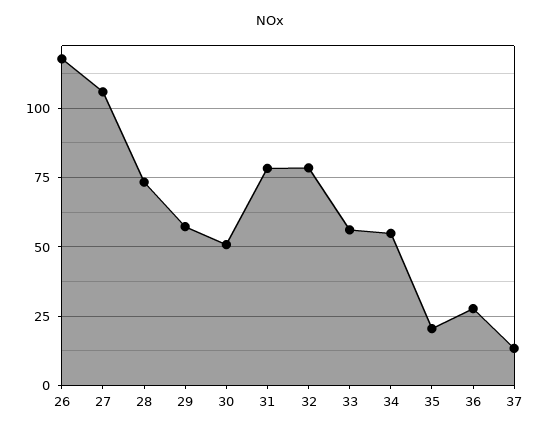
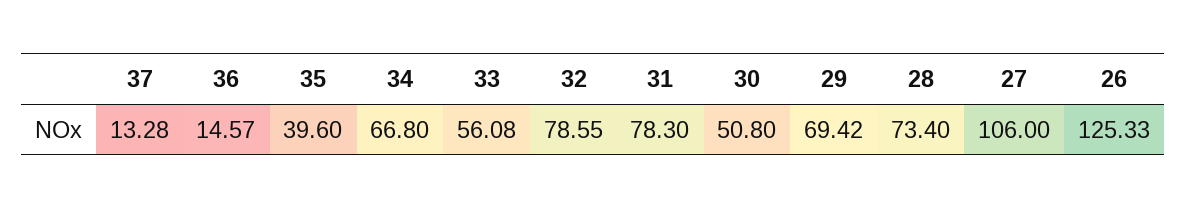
  {
-   "26": 117.5,
+   "26": 125.33,
    "27": 106,
    "28": 73.4,
-   "29": 57.5,
+   "29": 69.42,
    "30": 50.8,
    "31": 78.3,
    "32": 78.55,
    "33": 56.08,
-   "34": 55,
+   "34": 66.8,
-   "35": 20,
+   "35": 39.6,
-   "36": 27.5,
+   "36": 14.57,
    "37": 13.28
  }

